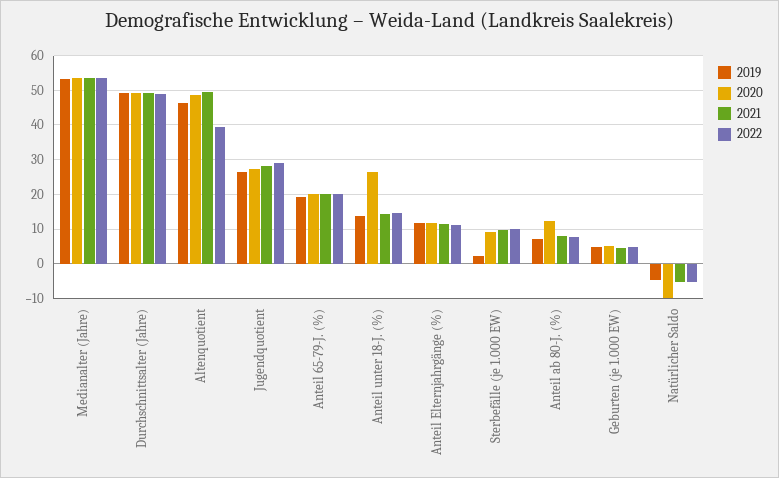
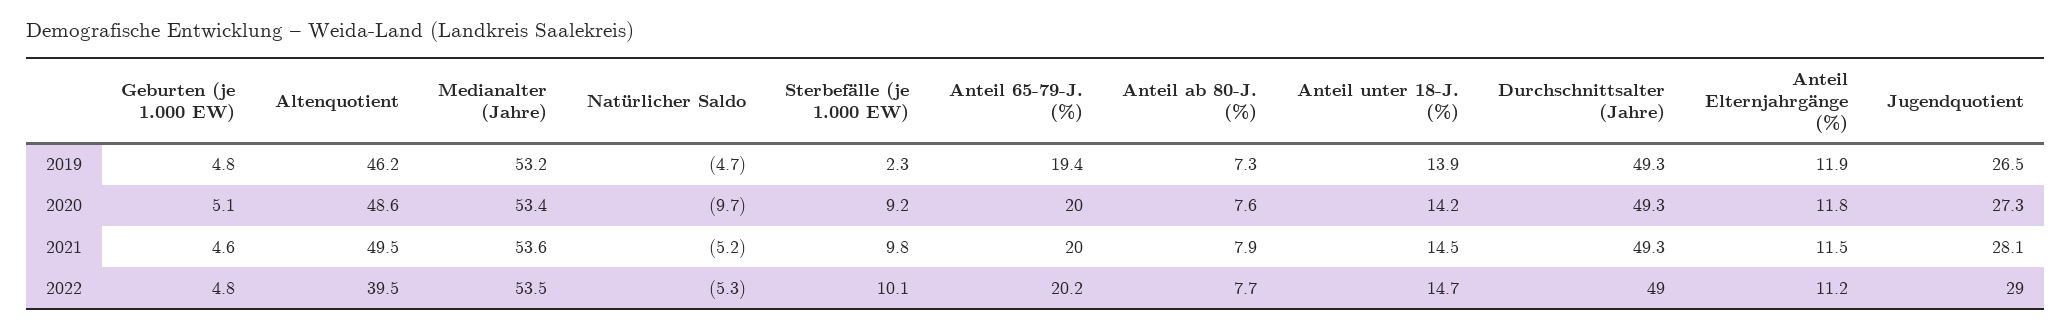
  {
    "2019": {
      "Medianalter (Jahre)": 53.2,
      "Durchschnittsalter (Jahre)": 49.3,
      "Altenquotient": 46.2,
      "Jugendquotient": 26.5,
      "Anteil 65-79-J. (%)": 19.4,
      "Anteil unter 18-J. (%)": 13.9,
      "Anteil Elternjahrgänge (%)": 11.9,
      "Sterbefälle (je 1.000 EW)": 2.3,
      "Anteil ab 80-J. (%)": 7.3,
      "Geburten (je 1.000 EW)": 4.8,
      "Natürlicher Saldo": -4.7
    },
    "2020": {
      "Medianalter (Jahre)": 53.4,
      "Durchschnittsalter (Jahre)": 49.3,
      "Altenquotient": 48.6,
      "Jugendquotient": 27.3,
      "Anteil 65-79-J. (%)": 20,
-     "Anteil unter 18-J. (%)": 26,
+     "Anteil unter 18-J. (%)": 14.2,
      "Anteil Elternjahrgänge (%)": 11.8,
      "Sterbefälle (je 1.000 EW)": 9.2,
-     "Anteil ab 80-J. (%)": 12,
+     "Anteil ab 80-J. (%)": 7.6,
      "Geburten (je 1.000 EW)": 5.1,
      "Natürlicher Saldo": -9.7
    },
    "2021": {
      "Medianalter (Jahre)": 53.6,
      "Durchschnittsalter (Jahre)": 49.3,
      "Altenquotient": 49.5,
      "Jugendquotient": 28.1,
      "Anteil 65-79-J. (%)": 20,
      "Anteil unter 18-J. (%)": 14.5,
      "Anteil Elternjahrgänge (%)": 11.5,
      "Sterbefälle (je 1.000 EW)": 9.8,
      "Anteil ab 80-J. (%)": 7.9,
      "Geburten (je 1.000 EW)": 4.6,
      "Natürlicher Saldo": -5.2
    },
    "2022": {
      "Medianalter (Jahre)": 53.5,
      "Durchschnittsalter (Jahre)": 49,
      "Altenquotient": 39.5,
      "Jugendquotient": 29,
      "Anteil 65-79-J. (%)": 20.2,
      "Anteil unter 18-J. (%)": 14.7,
      "Anteil Elternjahrgänge (%)": 11.2,
      "Sterbefälle (je 1.000 EW)": 10.1,
      "Anteil ab 80-J. (%)": 7.7,
      "Geburten (je 1.000 EW)": 4.8,
      "Natürlicher Saldo": -5.3
    }
  }

